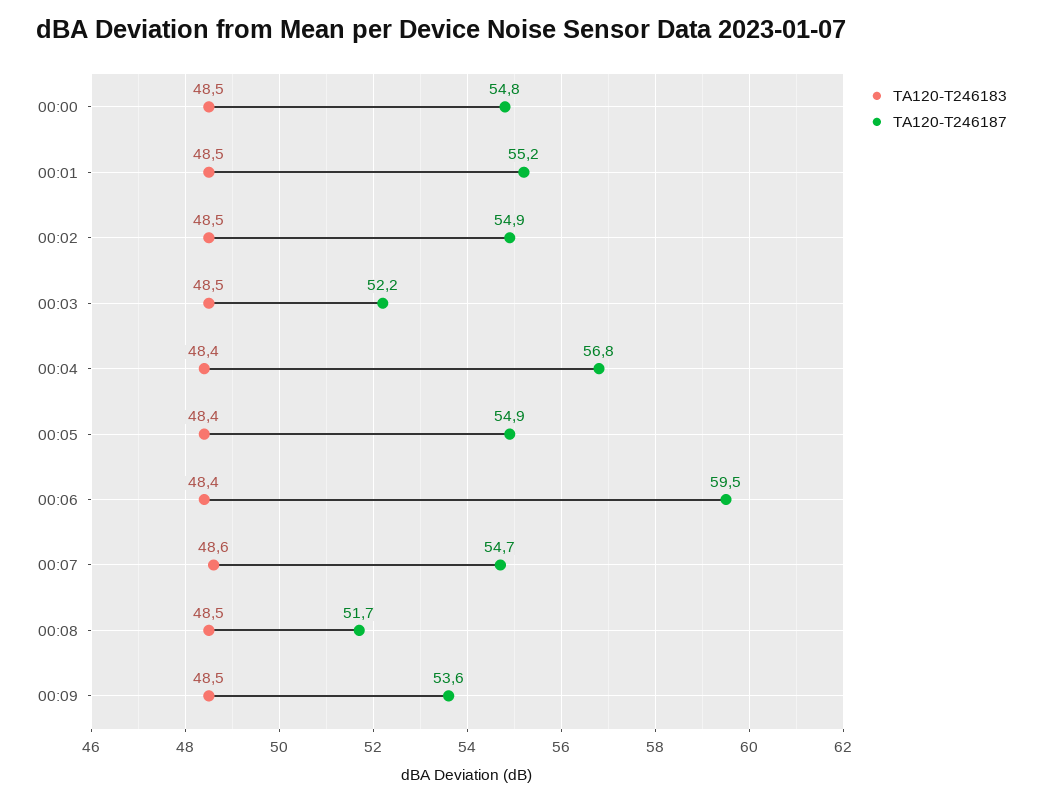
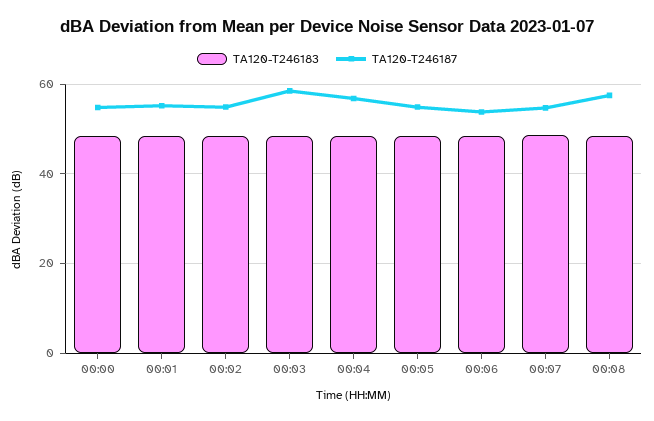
  {
    "TA120-T246183": {
      "00:00": 48.5,
      "00:01": 48.5,
      "00:02": 48.5,
      "00:03": 48.5,
      "00:04": 48.4,
      "00:05": 48.4,
      "00:06": 48.4,
      "00:07": 48.6,
-     "00:08": 48.5,
+     "00:08": 48.5
-     "00:09": 48.5
    },
    "TA120-T246187": {
      "00:00": 54.8,
      "00:01": 55.2,
      "00:02": 54.9,
-     "00:03": 52.2,
+     "00:03": 58,
      "00:04": 56.8,
      "00:05": 54.9,
-     "00:06": 59.5,
+     "00:06": 54,
      "00:07": 54.7,
-     "00:08": 51.7,
+     "00:08": 58
-     "00:09": 53.6
    }
  }

